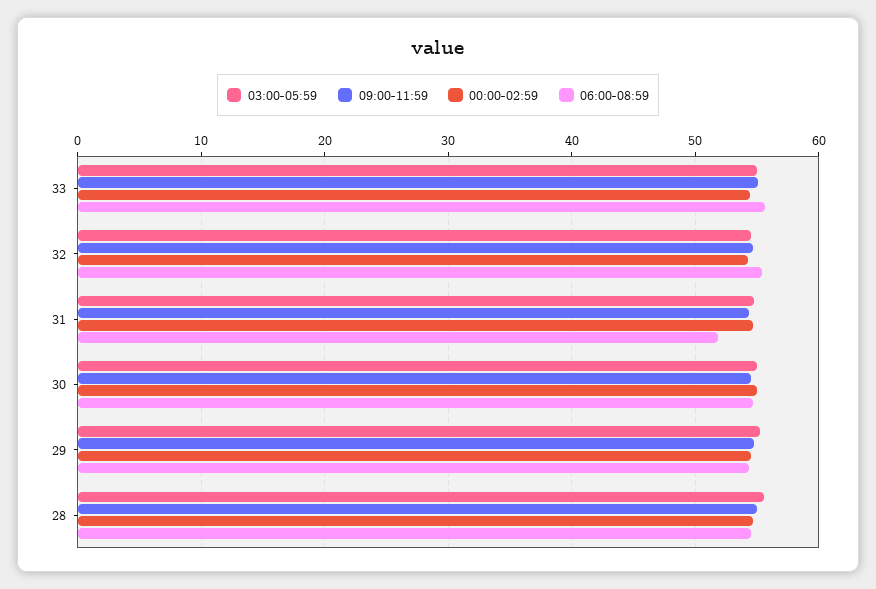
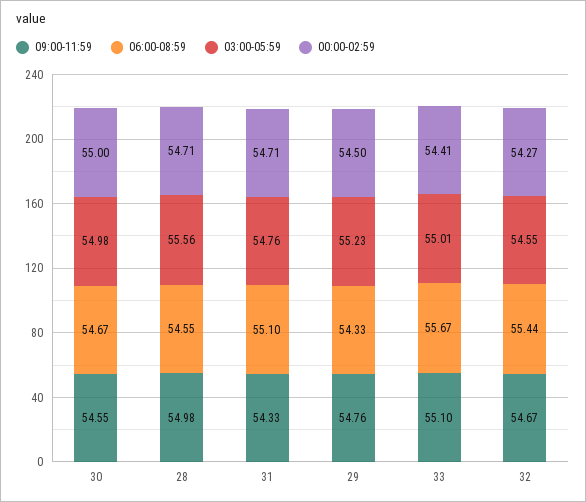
  {
    "03:00-05:59": {
      "33": 55.01,
      "32": 54.55,
      "31": 54.76,
      "30": 54.98,
      "29": 55.23,
      "28": 55.56
    },
    "09:00-11:59": {
      "33": 55.1,
      "32": 54.67,
      "31": 54.33,
      "30": 54.55,
      "29": 54.76,
      "28": 54.98
    },
    "00:00-02:59": {
      "33": 54.41,
      "32": 54.27,
      "31": 54.71,
      "30": 55,
      "29": 54.5,
      "28": 54.71
    },
    "06:00-08:59": {
      "33": 55.67,
      "32": 55.44,
-     "31": 52,
+     "31": 55.1,
      "30": 54.67,
      "29": 54.33,
      "28": 54.55
    }
  }

